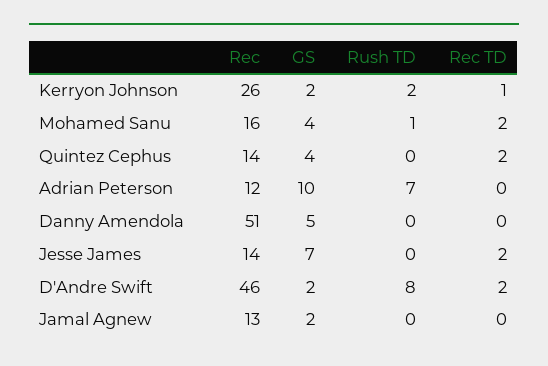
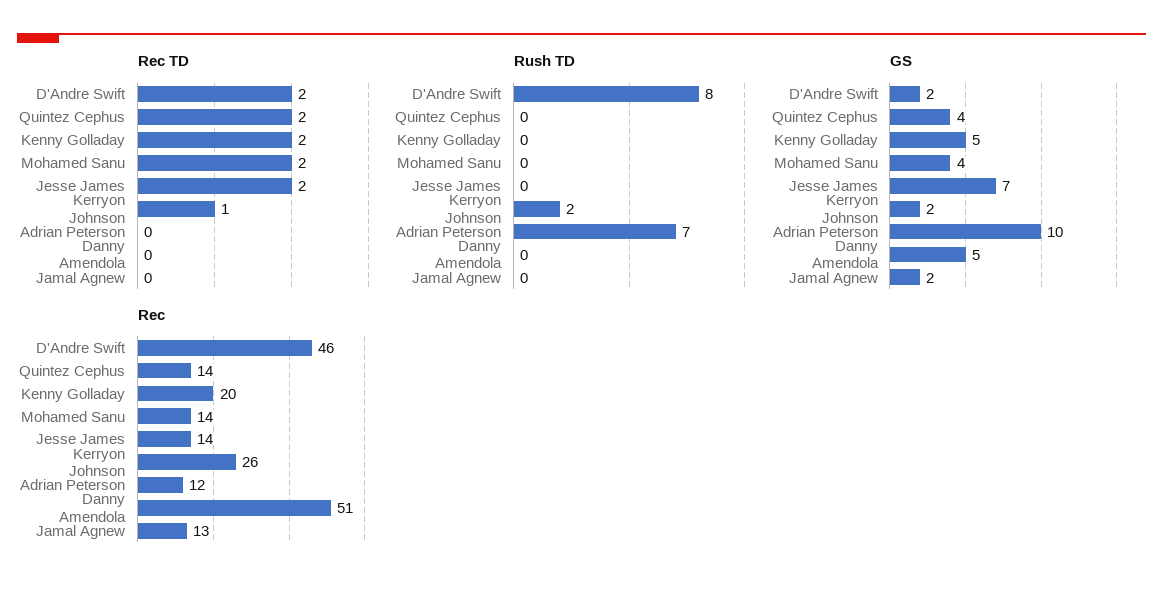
  {
    "Rec": {
      "Kerryon Johnson": 26,
-     "Mohamed Sanu": 16,
+     "Mohamed Sanu": 14,
      "Quintez Cephus": 14,
      "Adrian Peterson": 12,
      "Danny Amendola": 51,
      "Jesse James": 14,
      "D'Andre Swift": 46,
-     "Jamal Agnew": 13
+     "Jamal Agnew": 13,
+     "Kenny Golladay": 20
    },
    "GS": {
      "Kerryon Johnson": 2,
      "Mohamed Sanu": 4,
      "Quintez Cephus": 4,
      "Adrian Peterson": 10,
      "Danny Amendola": 5,
      "Jesse James": 7,
      "D'Andre Swift": 2,
-     "Jamal Agnew": 2
+     "Jamal Agnew": 2,
+     "Kenny Golladay": 5
    },
    "Rush TD": {
      "Kerryon Johnson": 2,
-     "Mohamed Sanu": 1,
+     "Mohamed Sanu": 0,
      "Quintez Cephus": 0,
      "Adrian Peterson": 7,
      "Danny Amendola": 0,
      "Jesse James": 0,
      "D'Andre Swift": 8,
-     "Jamal Agnew": 0
+     "Jamal Agnew": 0,
+     "Kenny Golladay": 0
    },
    "Rec TD": {
      "Kerryon Johnson": 1,
      "Mohamed Sanu": 2,
      "Quintez Cephus": 2,
      "Adrian Peterson": 0,
      "Danny Amendola": 0,
      "Jesse James": 2,
      "D'Andre Swift": 2,
-     "Jamal Agnew": 0
+     "Jamal Agnew": 0,
+     "Kenny Golladay": 2
    }
  }

